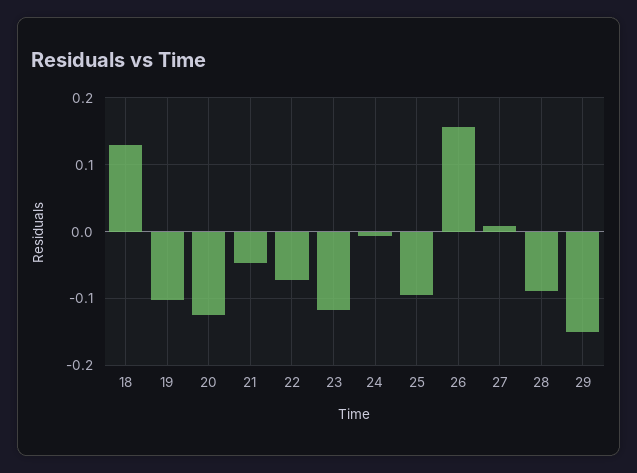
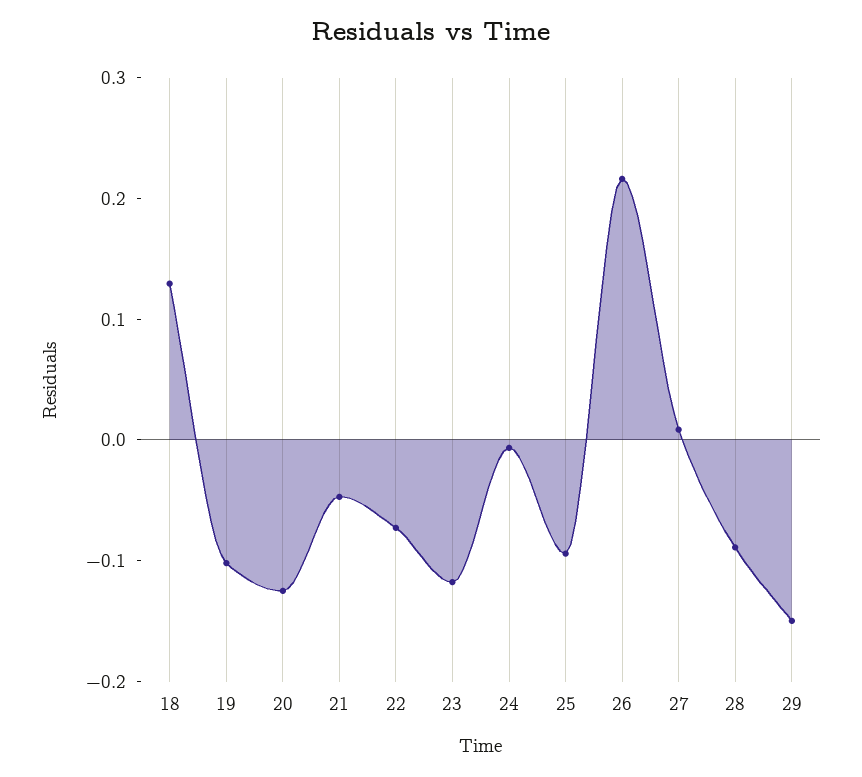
  {
    "18": 0.13,
    "19": -0.1,
    "20": -0.13,
    "21": -0.05,
    "22": -0.07,
    "23": -0.12,
    "24": -0.01,
    "25": -0.09,
-   "26": 0.16,
+   "26": 0.22,
    "27": 0.01,
    "28": -0.09,
    "29": -0.15
  }

